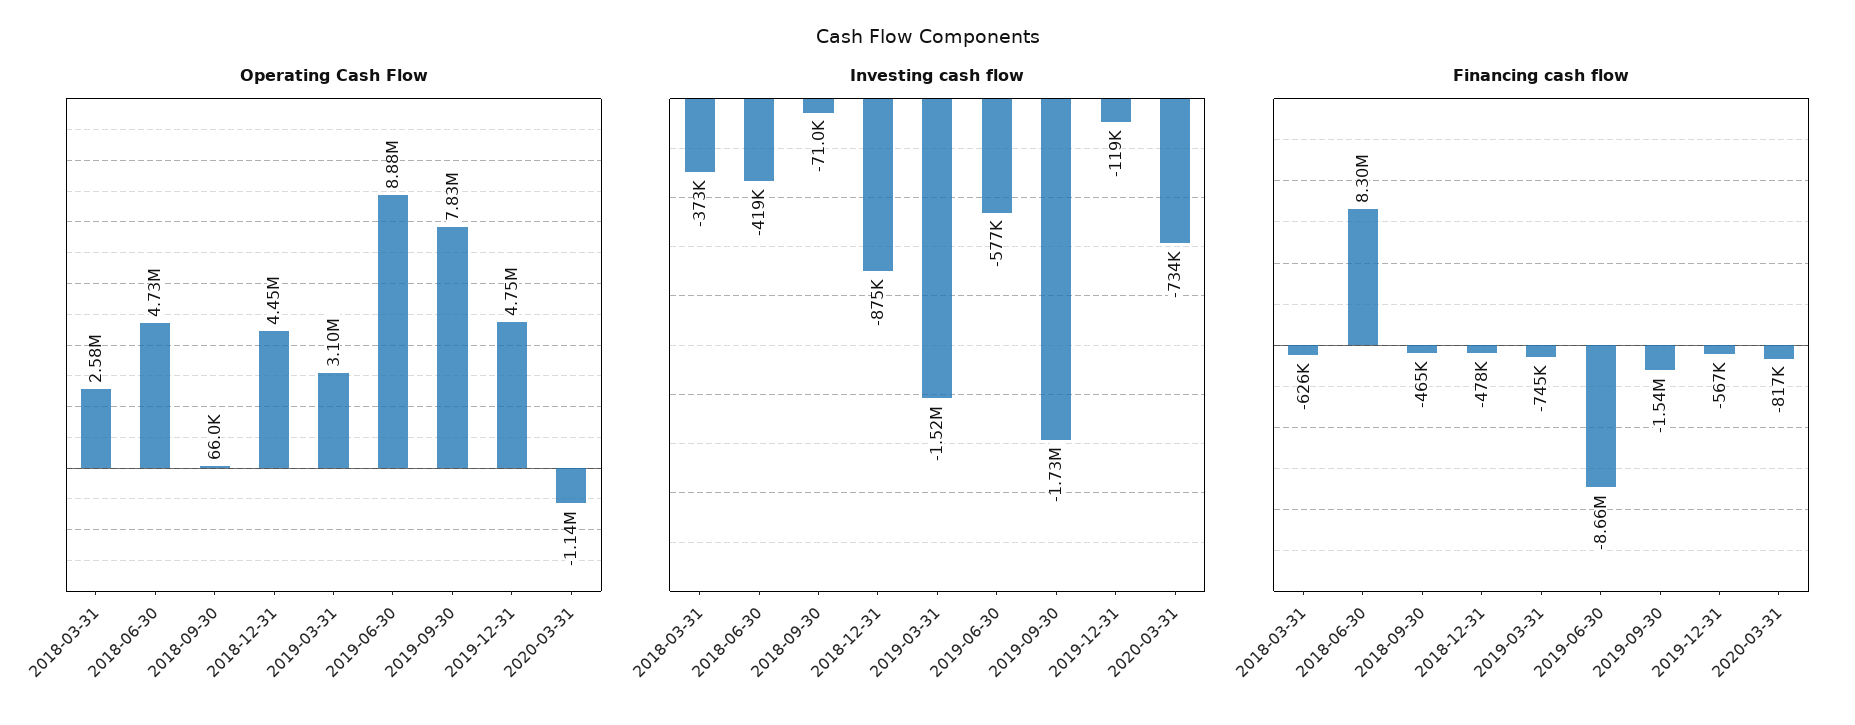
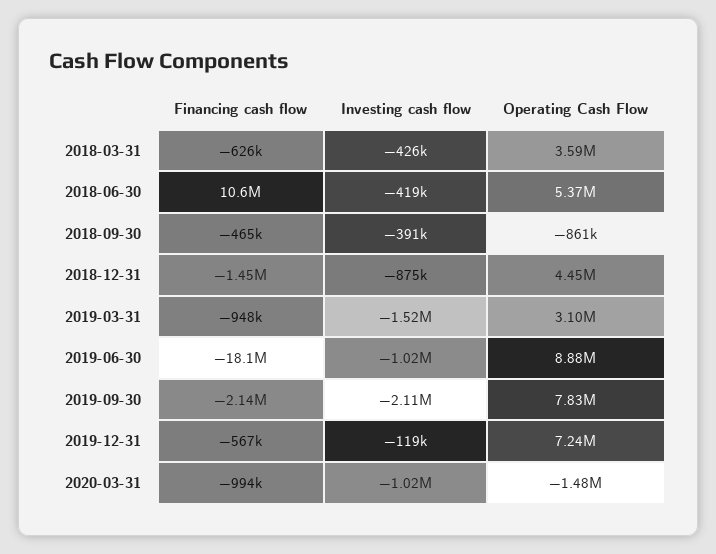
  {
    "Operating Cash Flow": {
-     "2018-03-31": 2580000,
+     "2018-03-31": 3590000,
-     "2018-06-30": 4730000,
+     "2018-06-30": 5370000,
-     "2018-09-30": 66000,
+     "2018-09-30": -861000,
      "2018-12-31": 4450000,
      "2019-03-31": 3100000,
      "2019-06-30": 8880000,
      "2019-09-30": 7830000,
-     "2019-12-31": 4750000,
+     "2019-12-31": 7240000,
-     "2020-03-31": -1140000
+     "2020-03-31": -1480000
    },
    "Investing cash flow": {
-     "2018-03-31": -373000,
+     "2018-03-31": -426000,
      "2018-06-30": -419000,
-     "2018-09-30": -71000,
+     "2018-09-30": -391000,
      "2018-12-31": -875000,
      "2019-03-31": -1520000,
-     "2019-06-30": -577000,
+     "2019-06-30": -1020000,
-     "2019-09-30": -1730000,
+     "2019-09-30": -2110000,
      "2019-12-31": -119000,
-     "2020-03-31": -734000
+     "2020-03-31": -1020000
    },
    "Financing cash flow": {
      "2018-03-31": -626000,
-     "2018-06-30": 8300000,
+     "2018-06-30": 10600000,
      "2018-09-30": -465000,
-     "2018-12-31": -478000,
+     "2018-12-31": -1450000,
-     "2019-03-31": -745000,
+     "2019-03-31": -948000,
-     "2019-06-30": -8660000,
+     "2019-06-30": -18100000,
-     "2019-09-30": -1540000,
+     "2019-09-30": -2140000,
      "2019-12-31": -567000,
-     "2020-03-31": -817000
+     "2020-03-31": -994000
    }
  }

